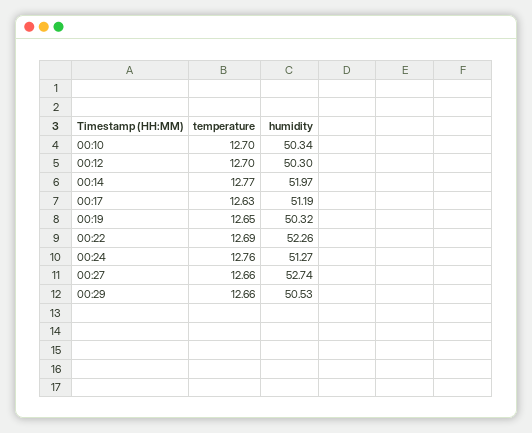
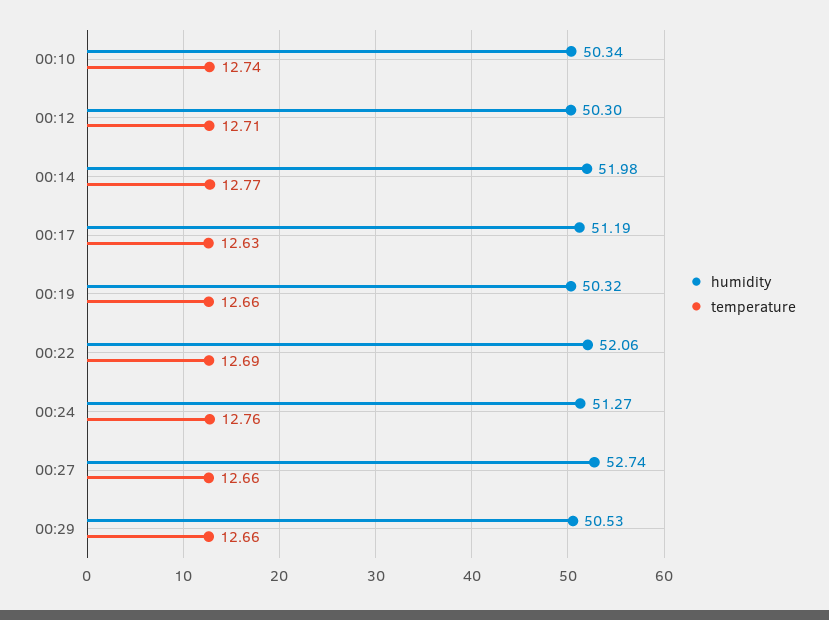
  {
    "temperature": {
-     "00:10": 12.7,
+     "00:10": 12.74,
-     "00:12": 12.7,
+     "00:12": 12.71,
      "00:14": 12.77,
      "00:17": 12.63,
-     "00:19": 12.65,
+     "00:19": 12.66,
      "00:22": 12.69,
      "00:24": 12.76,
      "00:27": 12.66,
      "00:29": 12.66
    },
    "humidity": {
      "00:10": 50.34,
      "00:12": 50.3,
-     "00:14": 51.97,
+     "00:14": 51.98,
      "00:17": 51.19,
      "00:19": 50.32,
-     "00:22": 52.26,
+     "00:22": 52.06,
      "00:24": 51.27,
      "00:27": 52.74,
      "00:29": 50.53
    }
  }

